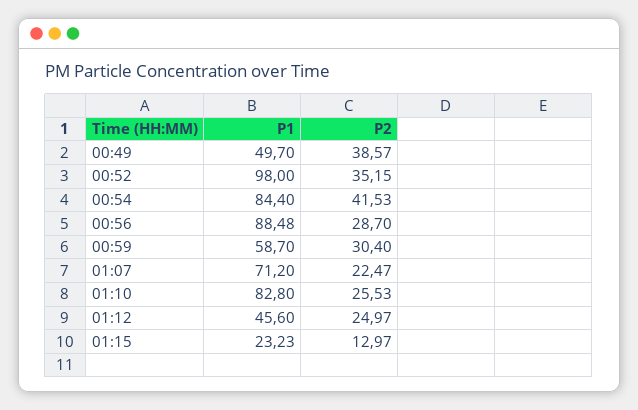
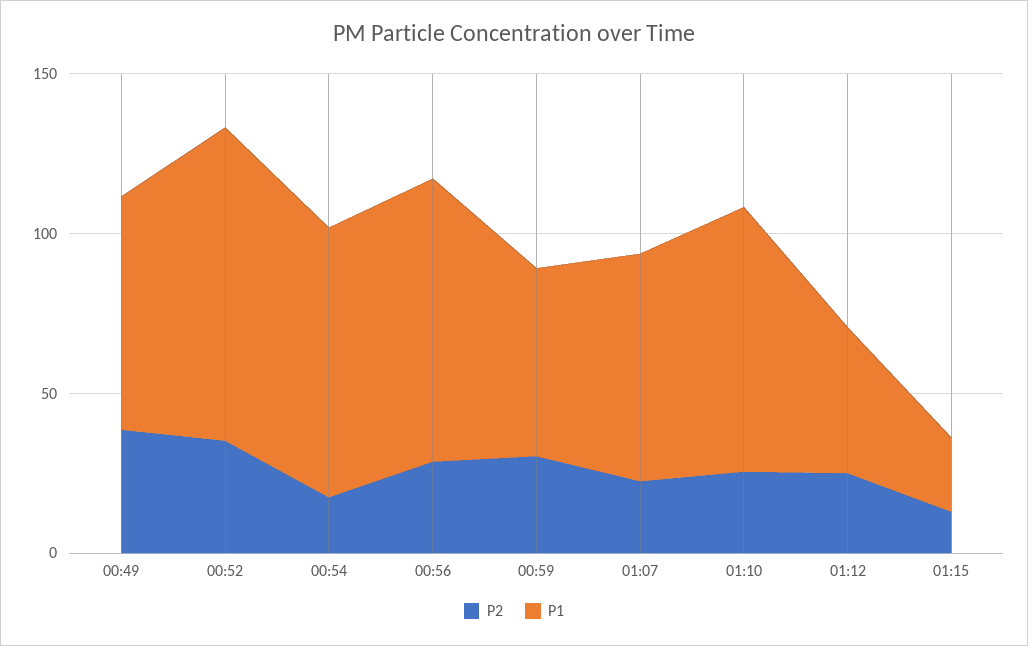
  {
    "P1": {
-     "00:49": 49.7,
+     "00:49": 70,
      "00:52": 98,
      "00:54": 84.4,
      "00:56": 88.48,
      "00:59": 58.7,
      "01:07": 71.2,
      "01:10": 82.8,
      "01:12": 45.6,
      "01:15": 23.23
    },
    "P2": {
      "00:49": 38.57,
      "00:52": 35.15,
-     "00:54": 41.53,
+     "00:54": 20,
      "00:56": 28.7,
      "00:59": 30.4,
      "01:07": 22.47,
      "01:10": 25.53,
      "01:12": 24.97,
      "01:15": 12.97
    }
  }

